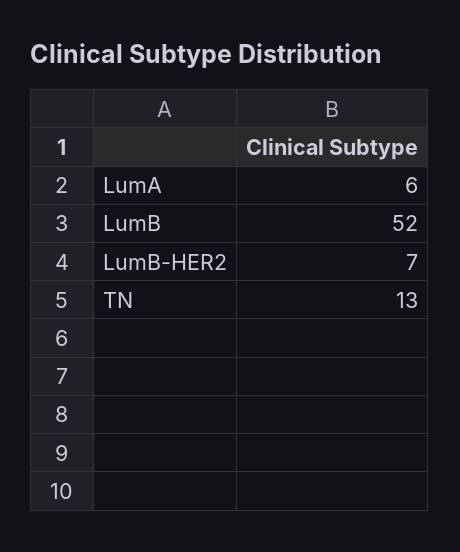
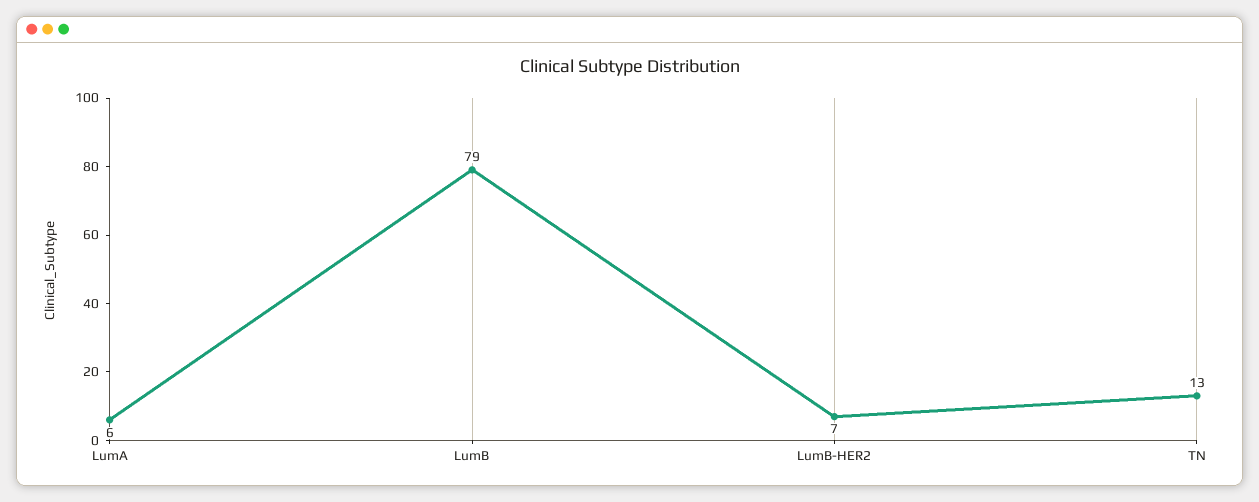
  {
    "LumA": 6,
-   "LumB": 52,
+   "LumB": 79,
    "LumB-HER2": 7,
    "TN": 13
  }

